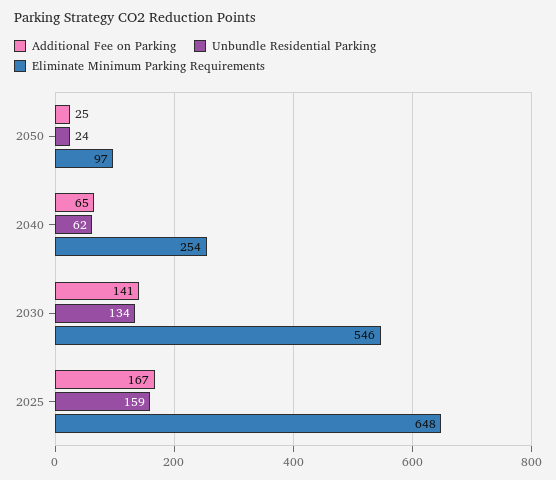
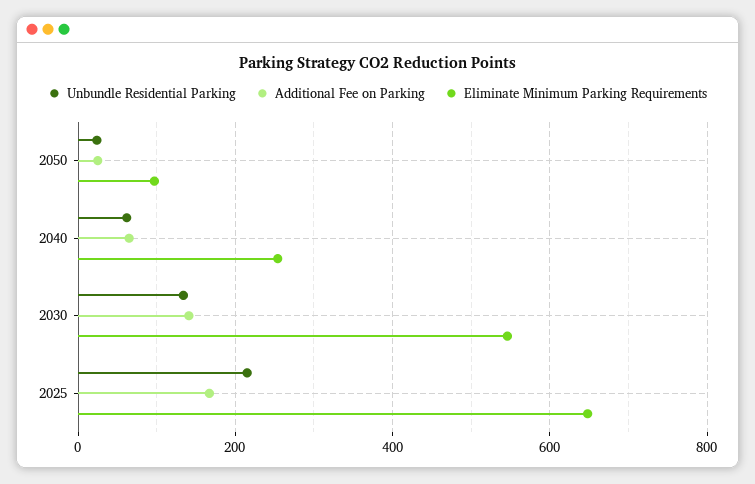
  {
    "Additional Fee on Parking": {
      "2050": 25,
      "2040": 65,
      "2030": 141,
      "2025": 167
    },
    "Unbundle Residential Parking": {
      "2050": 24,
      "2040": 62,
      "2030": 134,
-     "2025": 159
+     "2025": 220
    },
    "Eliminate Minimum Parking Requirements": {
      "2050": 97,
      "2040": 254,
      "2030": 546,
      "2025": 648
    }
  }

